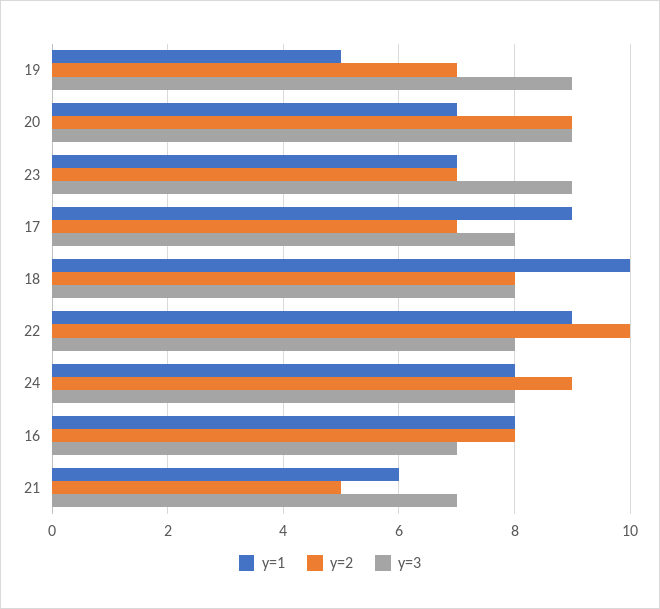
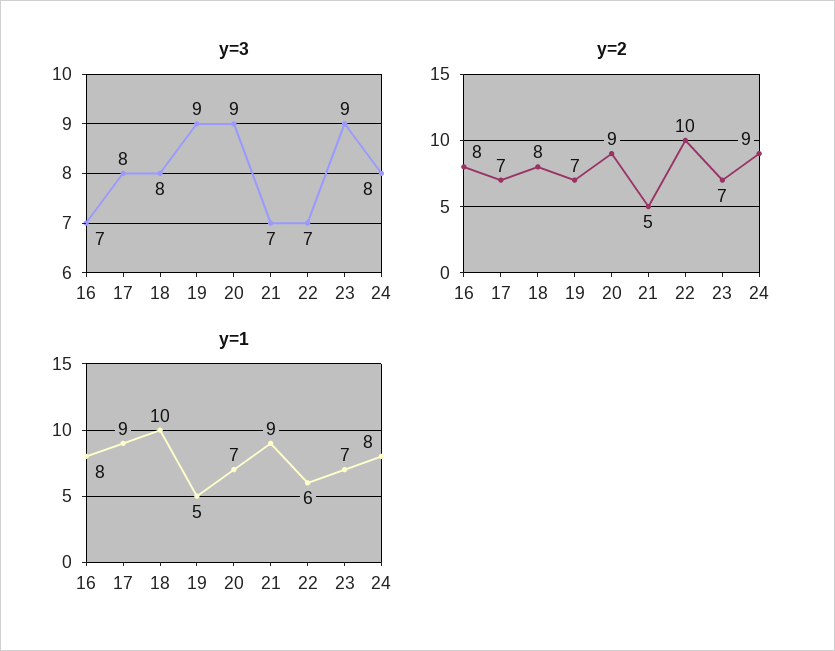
  {
    "y=1": {
      "19": 5,
      "20": 7,
      "23": 7,
      "17": 9,
      "18": 10,
-     "22": 9,
+     "22": 6,
      "24": 8,
      "16": 8,
-     "21": 6
+     "21": 9
    },
    "y=2": {
      "19": 7,
      "20": 9,
      "23": 7,
      "17": 7,
      "18": 8,
      "22": 10,
      "24": 9,
      "16": 8,
      "21": 5
    },
    "y=3": {
      "19": 9,
      "20": 9,
      "23": 9,
      "17": 8,
      "18": 8,
-     "22": 8,
+     "22": 7,
      "24": 8,
      "16": 7,
      "21": 7
    }
  }

